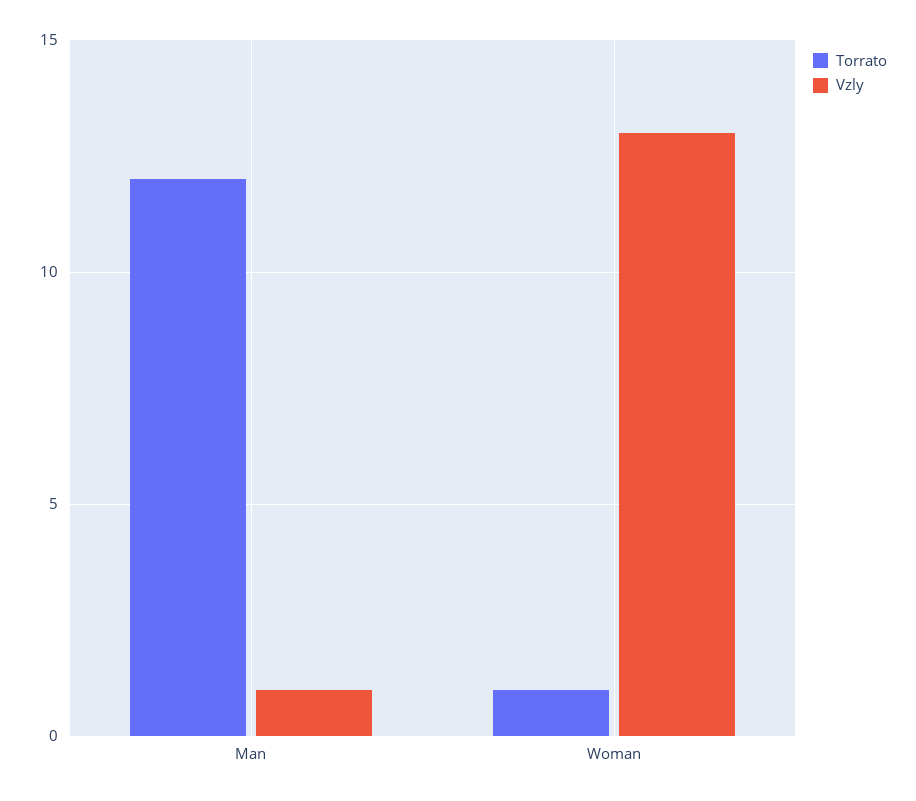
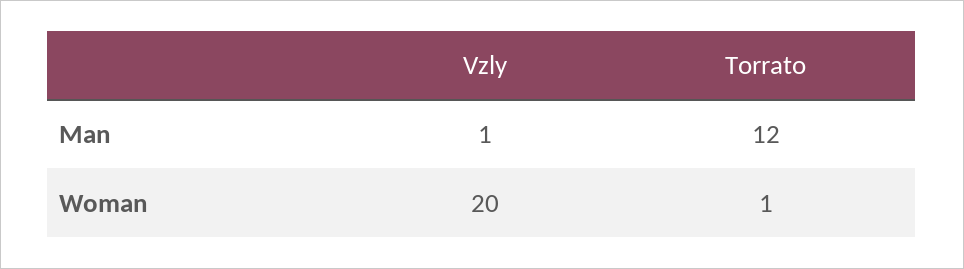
  {
    "Torrato": {
      "Man": 12,
      "Woman": 1
    },
    "Vzly": {
      "Man": 1,
-     "Woman": 13
+     "Woman": 20
    }
  }

